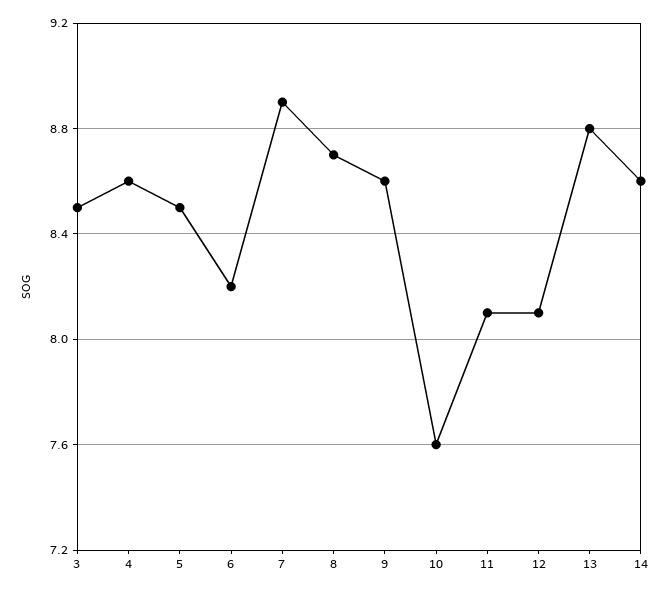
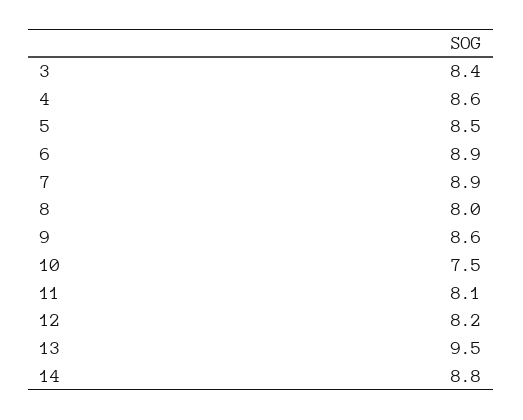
  {
-   "3": 8.5,
+   "3": 8.4,
    "4": 8.6,
    "5": 8.5,
-   "6": 8.2,
+   "6": 8.9,
    "7": 8.9,
-   "8": 8.7,
+   "8": 8,
    "9": 8.6,
-   "10": 7.6,
+   "10": 7.5,
    "11": 8.1,
-   "12": 8.1,
+   "12": 8.2,
-   "13": 8.8,
+   "13": 9.5,
-   "14": 8.6
+   "14": 8.8
  }

